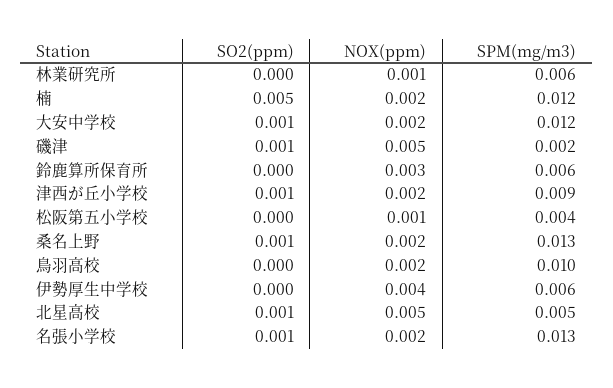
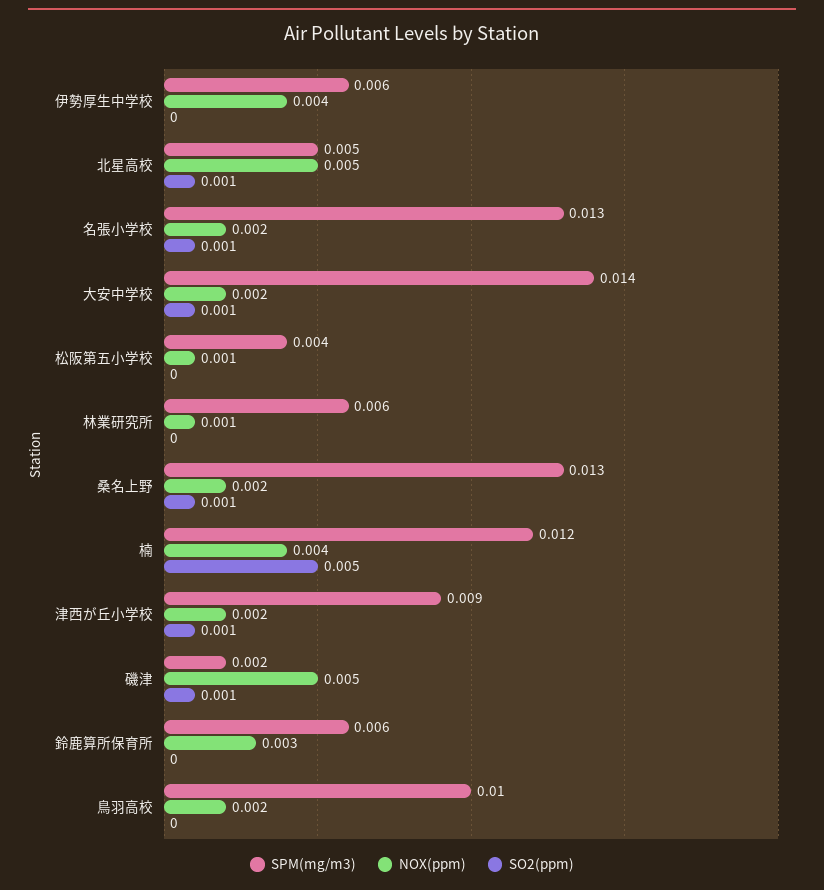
  {
    "SO2(ppm)": {
      "林業研究所": 0,
      "楠": 0.005,
      "大安中学校": 0.001,
      "磯津": 0.001,
      "鈴鹿算所保育所": 0,
      "津西が丘小学校": 0.001,
      "松阪第五小学校": 0,
      "桑名上野": 0.001,
      "鳥羽高校": 0,
      "伊勢厚生中学校": 0,
      "北星高校": 0.001,
      "名張小学校": 0.001
    },
    "NOX(ppm)": {
      "林業研究所": 0.001,
-     "楠": 0.002,
+     "楠": 0.004,
      "大安中学校": 0.002,
      "磯津": 0.005,
      "鈴鹿算所保育所": 0.003,
      "津西が丘小学校": 0.002,
      "松阪第五小学校": 0.001,
      "桑名上野": 0.002,
      "鳥羽高校": 0.002,
      "伊勢厚生中学校": 0.004,
      "北星高校": 0.005,
      "名張小学校": 0.002
    },
    "SPM(mg/m3)": {
      "林業研究所": 0.006,
      "楠": 0.012,
-     "大安中学校": 0.012,
+     "大安中学校": 0.014,
      "磯津": 0.002,
      "鈴鹿算所保育所": 0.006,
      "津西が丘小学校": 0.009,
      "松阪第五小学校": 0.004,
      "桑名上野": 0.013,
      "鳥羽高校": 0.01,
      "伊勢厚生中学校": 0.006,
      "北星高校": 0.005,
      "名張小学校": 0.013
    }
  }

